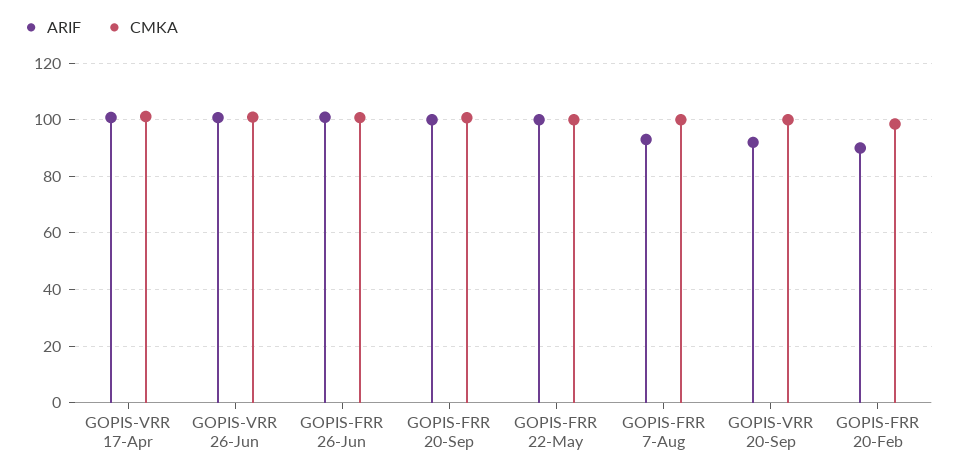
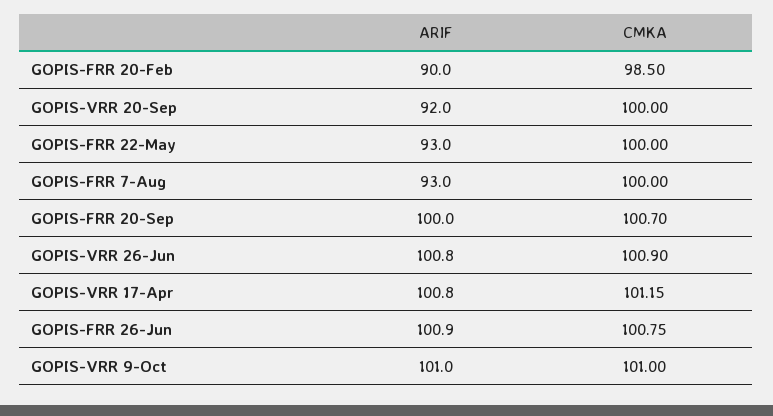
  {
    "ARIF": {
      "GOPIS-VRR 17-Apr": 100.8,
      "GOPIS-VRR 26-Jun": 100.8,
      "GOPIS-FRR 26-Jun": 100.9,
      "GOPIS-FRR 20-Sep": 100,
-     "GOPIS-FRR 22-May": 100,
+     "GOPIS-FRR 22-May": 93,
      "GOPIS-FRR 7-Aug": 93,
      "GOPIS-VRR 20-Sep": 92,
-     "GOPIS-FRR 20-Feb": 90
+     "GOPIS-FRR 20-Feb": 90,
+     "GOPIS-VRR 9-Oct": 101
    },
    "CMKA": {
      "GOPIS-VRR 17-Apr": 101.15,
      "GOPIS-VRR 26-Jun": 100.9,
      "GOPIS-FRR 26-Jun": 100.75,
      "GOPIS-FRR 20-Sep": 100.7,
      "GOPIS-FRR 22-May": 100,
      "GOPIS-FRR 7-Aug": 100,
      "GOPIS-VRR 20-Sep": 100,
-     "GOPIS-FRR 20-Feb": 98.5
+     "GOPIS-FRR 20-Feb": 98.5,
+     "GOPIS-VRR 9-Oct": 101
    }
  }

